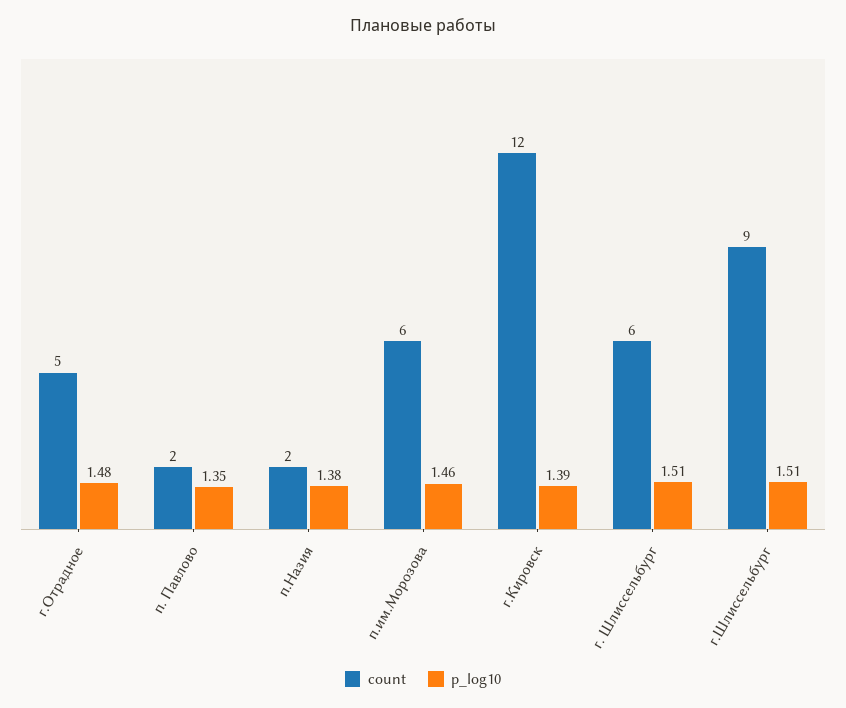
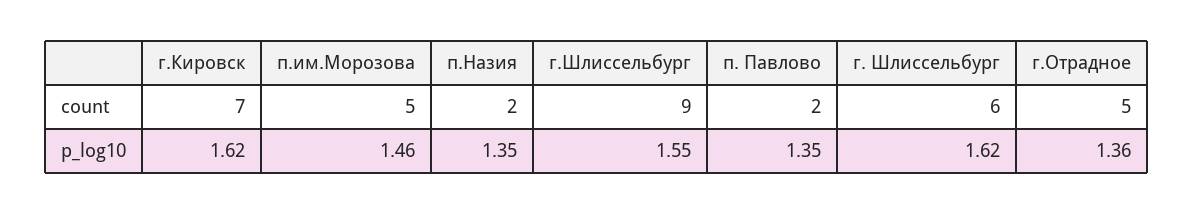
  {
    "count": {
      "г.Отрадное": 5,
      "п. Павлово": 2,
      "п.Назия": 2,
-     "п.им.Морозова": 6,
+     "п.им.Морозова": 5,
-     "г.Кировск": 12,
+     "г.Кировск": 7,
      "г. Шлиссельбург": 6,
      "г.Шлиссельбург": 9
    },
    "p_log10": {
-     "г.Отрадное": 1.48,
+     "г.Отрадное": 1.36,
      "п. Павлово": 1.35,
-     "п.Назия": 1.38,
+     "п.Назия": 1.35,
      "п.им.Морозова": 1.46,
-     "г.Кировск": 1.39,
+     "г.Кировск": 1.62,
-     "г. Шлиссельбург": 1.51,
+     "г. Шлиссельбург": 1.62,
-     "г.Шлиссельбург": 1.51
+     "г.Шлиссельбург": 1.55
    }
  }

